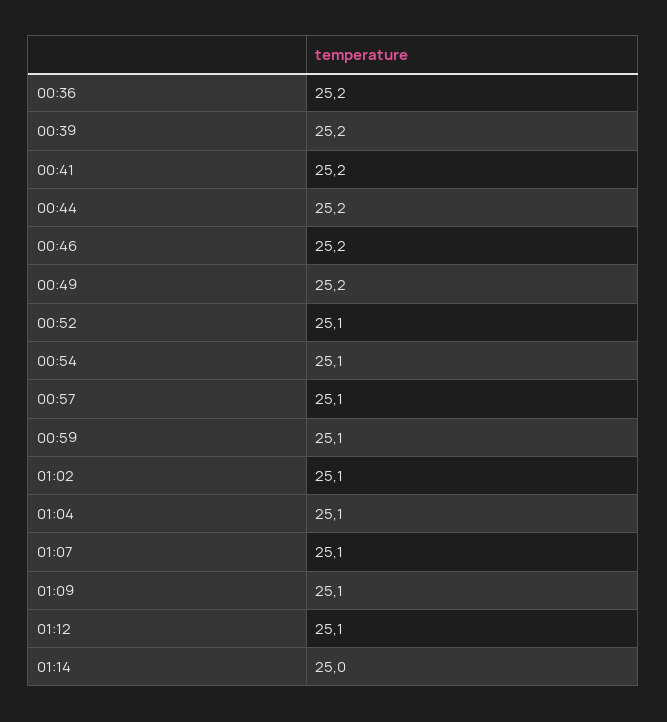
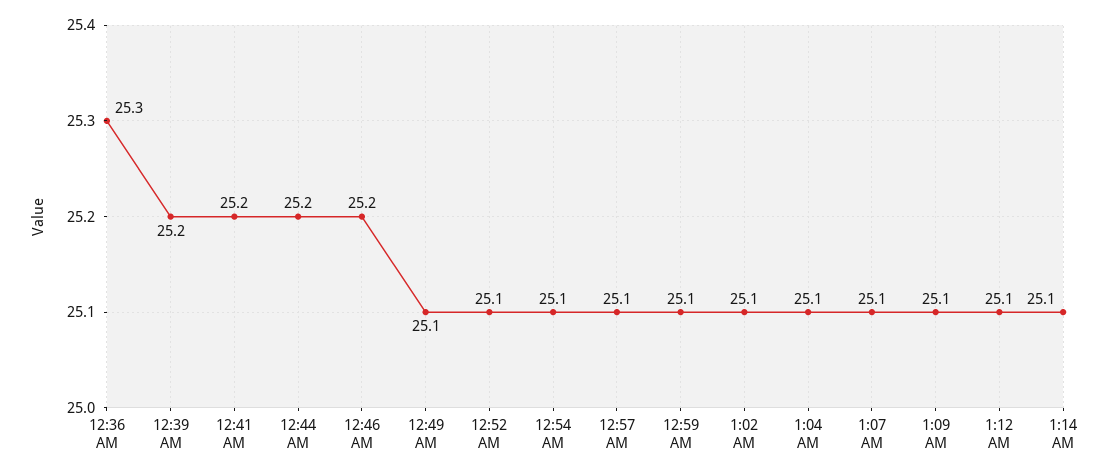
  {
-   "00:36": 25.2,
+   "00:36": 25.3,
    "00:39": 25.2,
    "00:41": 25.2,
    "00:44": 25.2,
    "00:46": 25.2,
-   "00:49": 25.2,
+   "00:49": 25.1,
    "00:52": 25.1,
    "00:54": 25.1,
    "00:57": 25.1,
    "00:59": 25.1,
    "01:02": 25.1,
    "01:04": 25.1,
    "01:07": 25.1,
    "01:09": 25.1,
    "01:12": 25.1,
-   "01:14": 25
+   "01:14": 25.1
  }

